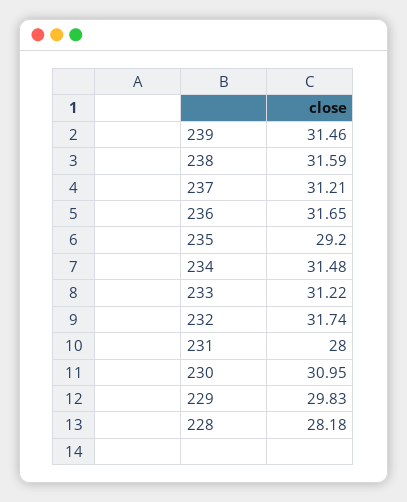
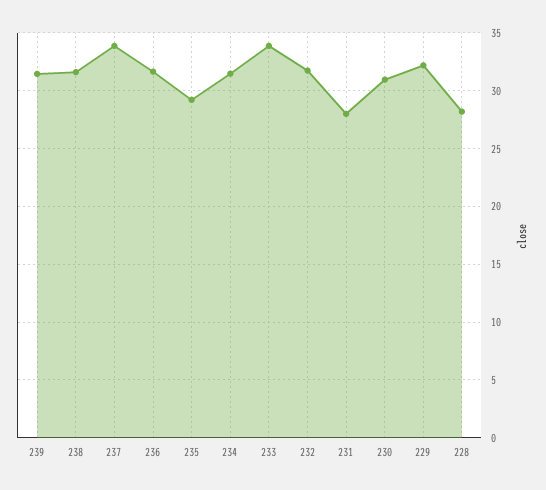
  {
    "239": 31.46,
    "238": 31.59,
-   "237": 31.21,
+   "237": 34,
    "236": 31.65,
    "235": 29.2,
    "234": 31.48,
-   "233": 31.22,
+   "233": 34,
    "232": 31.74,
    "231": 28,
    "230": 30.95,
-   "229": 29.83,
+   "229": 32,
    "228": 28.18
  }

